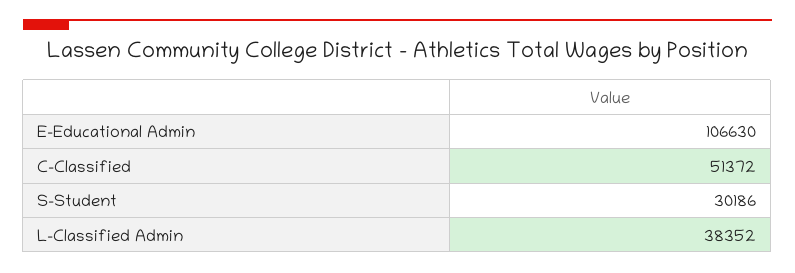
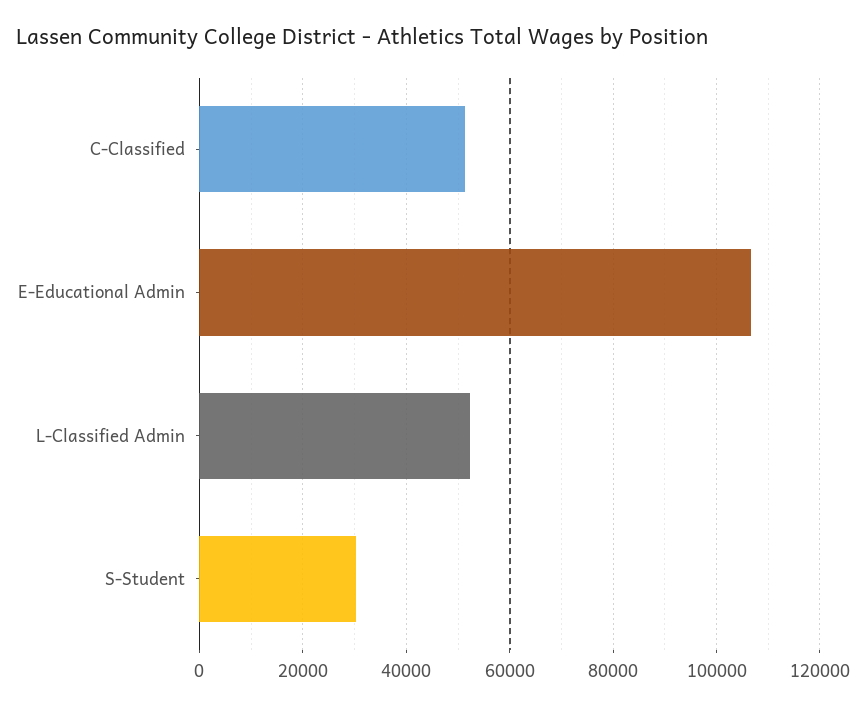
  {
    "E-Educational Admin": 106630,
    "C-Classified": 51372,
    "S-Student": 30186,
-   "L-Classified Admin": 38352
+   "L-Classified Admin": 52000
  }

